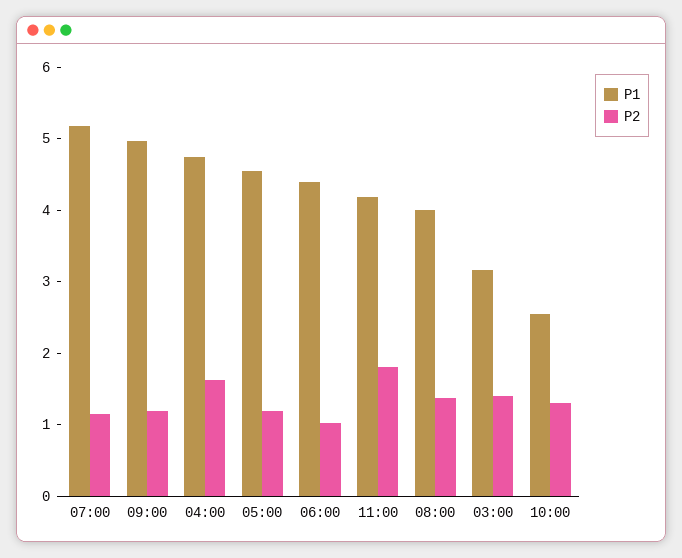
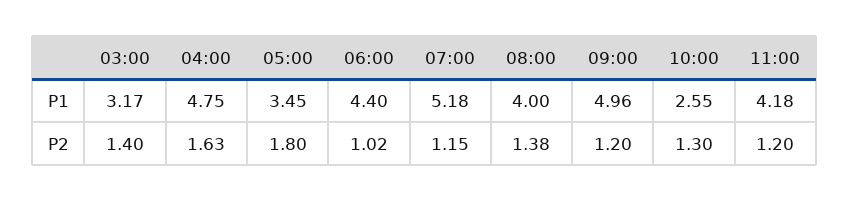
  {
    "P1": {
      "07:00": 5.18,
      "09:00": 4.96,
      "04:00": 4.75,
-     "05:00": 4.6,
+     "05:00": 3.45,
      "06:00": 4.4,
      "11:00": 4.18,
      "08:00": 4,
      "03:00": 3.17,
      "10:00": 2.55
    },
    "P2": {
      "07:00": 1.15,
      "09:00": 1.2,
      "04:00": 1.63,
-     "05:00": 1.2,
+     "05:00": 1.8,
      "06:00": 1.02,
-     "11:00": 1.8,
+     "11:00": 1.2,
      "08:00": 1.38,
      "03:00": 1.4,
      "10:00": 1.3
    }
  }

